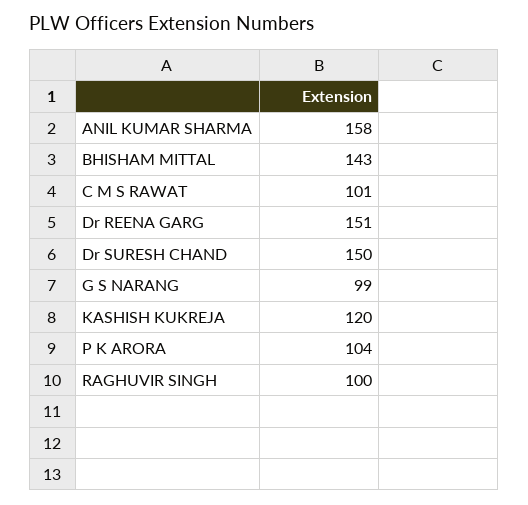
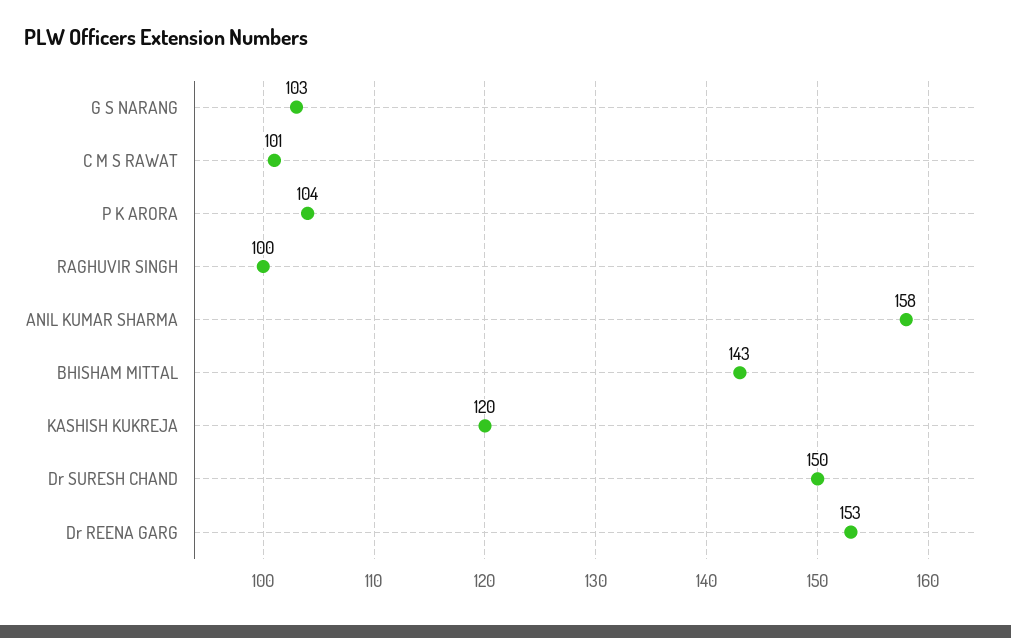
  {
    "ANIL KUMAR SHARMA": 158,
    "BHISHAM MITTAL": 143,
    "C M S RAWAT": 101,
-   "Dr REENA GARG": 151,
+   "Dr REENA GARG": 153,
    "Dr SURESH CHAND": 150,
-   "G S NARANG": 99,
+   "G S NARANG": 103,
    "KASHISH KUKREJA": 120,
    "P K ARORA": 104,
    "RAGHUVIR SINGH": 100
  }

